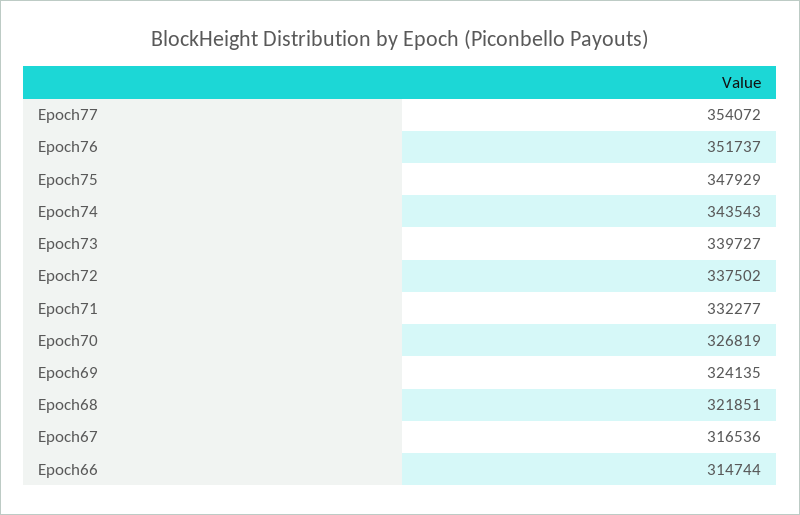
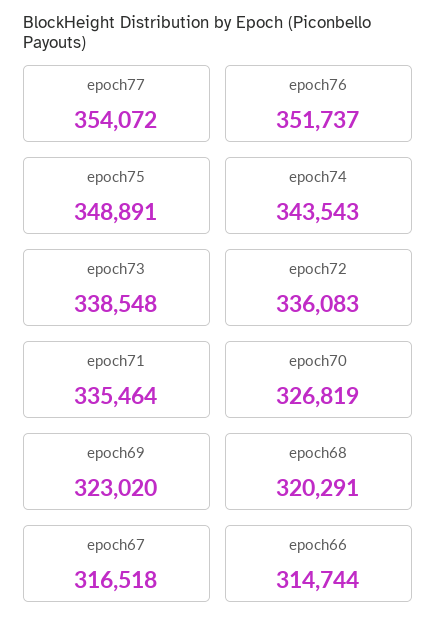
  {
    "Epoch77": 354072,
    "Epoch76": 351737,
-   "Epoch75": 347929,
+   "Epoch75": 348891,
    "Epoch74": 343543,
-   "Epoch73": 339727,
+   "Epoch73": 338548,
-   "Epoch72": 337502,
+   "Epoch72": 336083,
-   "Epoch71": 332277,
+   "Epoch71": 335464,
    "Epoch70": 326819,
-   "Epoch69": 324135,
+   "Epoch69": 323020,
-   "Epoch68": 321851,
+   "Epoch68": 320291,
-   "Epoch67": 316536,
+   "Epoch67": 316518,
    "Epoch66": 314744
  }

